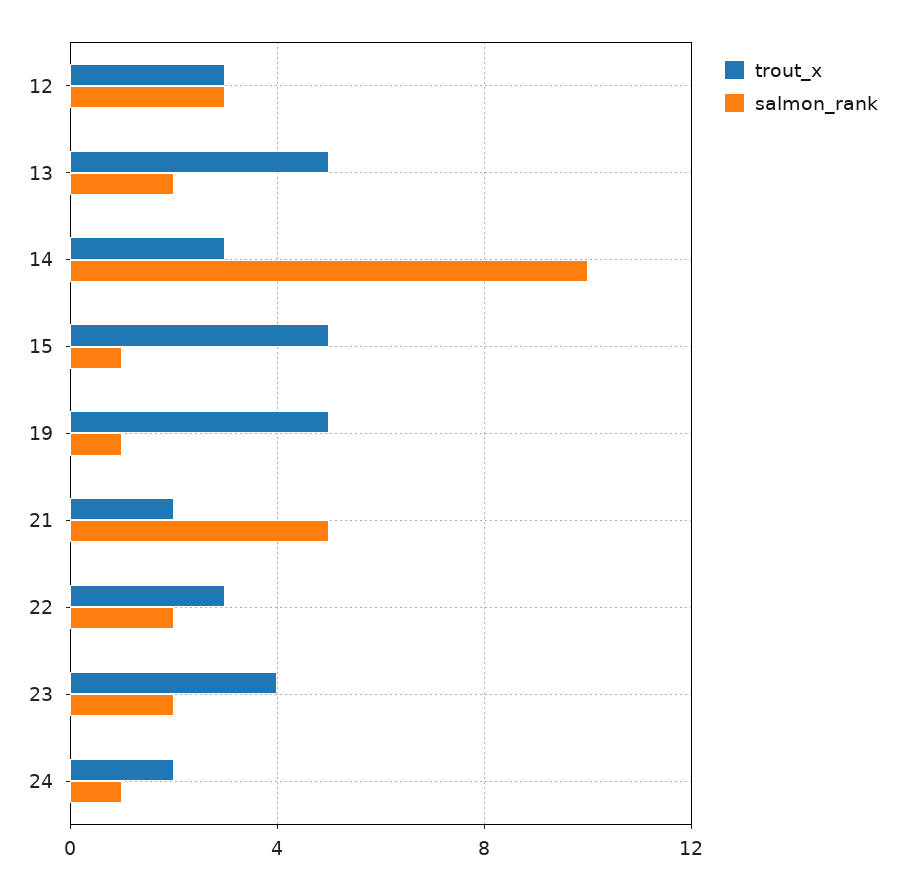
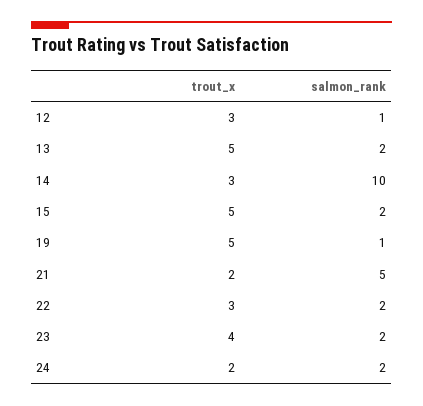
  {
    "trout_x": {
      "12": 3,
      "13": 5,
      "14": 3,
      "15": 5,
      "19": 5,
      "21": 2,
      "22": 3,
      "23": 4,
      "24": 2
    },
    "salmon_rank": {
-     "12": 3,
+     "12": 1,
      "13": 2,
      "14": 10,
-     "15": 1,
+     "15": 2,
      "19": 1,
      "21": 5,
      "22": 2,
      "23": 2,
-     "24": 1
+     "24": 2
    }
  }

